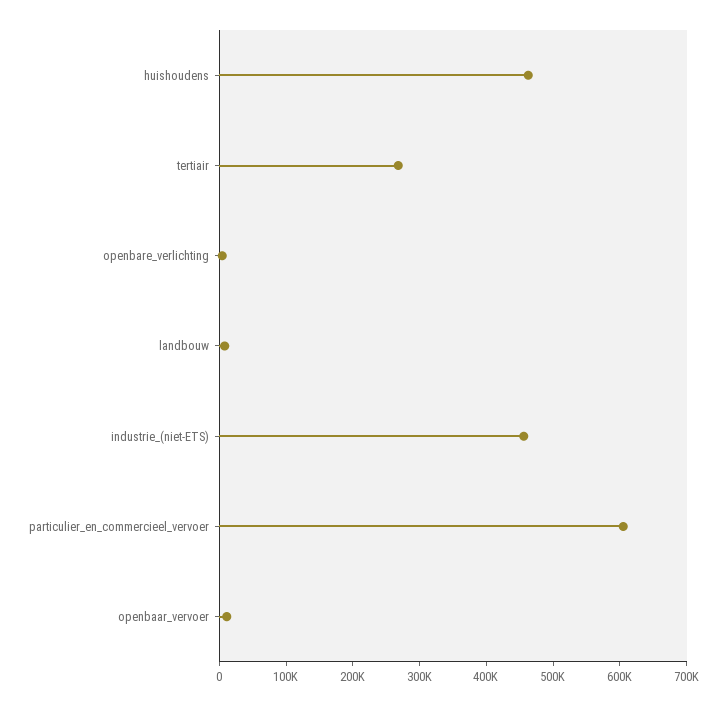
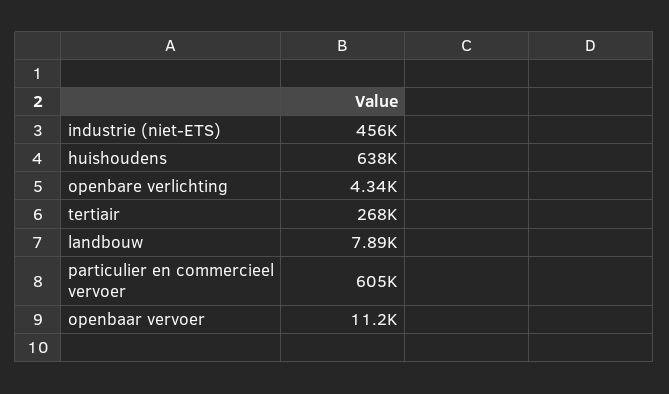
  {
-   "huishoudens": 460000,
+   "huishoudens": 638000,
    "tertiair": 268000,
    "openbare_verlichting": 4340,
    "landbouw": 7890,
    "industrie_(niet-ETS)": 456000,
    "particulier_en_commercieel_vervoer": 605000,
    "openbaar_vervoer": 11200
  }

